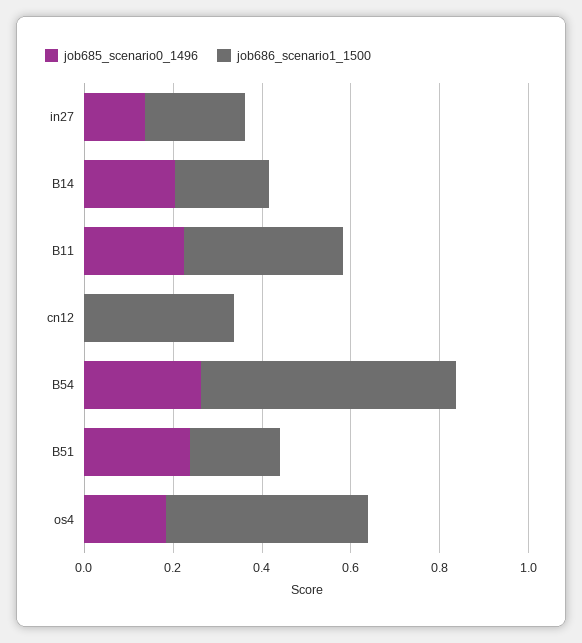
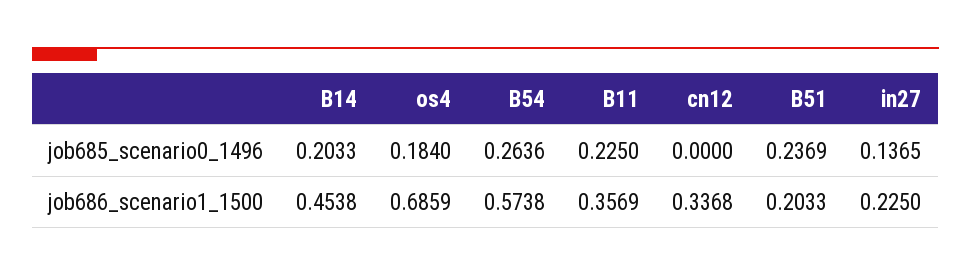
  {
    "job685_scenario0_1496": {
      "in27": 0.1365,
      "B14": 0.2033,
      "B11": 0.225,
      "cn12": 0,
      "B54": 0.2636,
      "B51": 0.2369,
      "os4": 0.184
    },
    "job686_scenario1_1500": {
      "in27": 0.225,
-     "B14": 0.2,
+     "B14": 0.4538,
      "B11": 0.3569,
      "cn12": 0.3368,
      "B54": 0.5738,
      "B51": 0.2033,
-     "os4": 0.45
+     "os4": 0.6859
    }
  }

